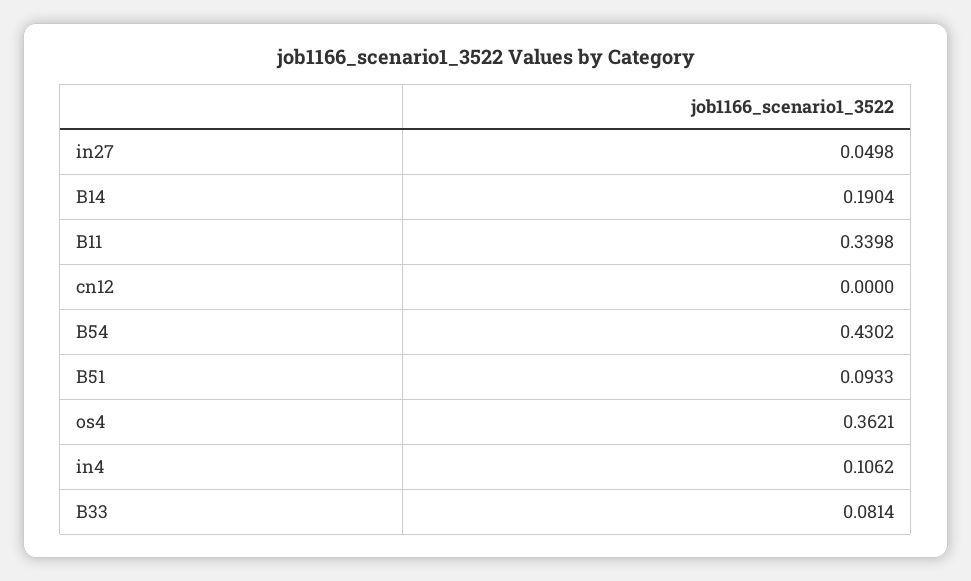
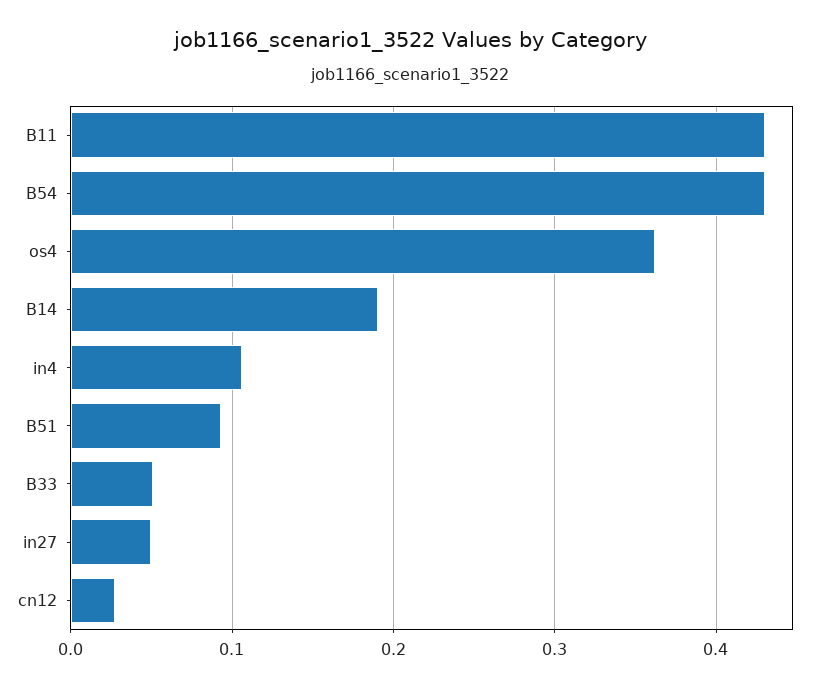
  {
    "in27": 0.0498,
    "B14": 0.1904,
-   "B11": 0.3398,
+   "B11": 0.43,
-   "cn12": 0,
+   "cn12": 0.03,
    "B54": 0.4302,
    "B51": 0.0933,
    "os4": 0.3621,
    "in4": 0.1062,
-   "B33": 0.0814
+   "B33": 0.05
  }

